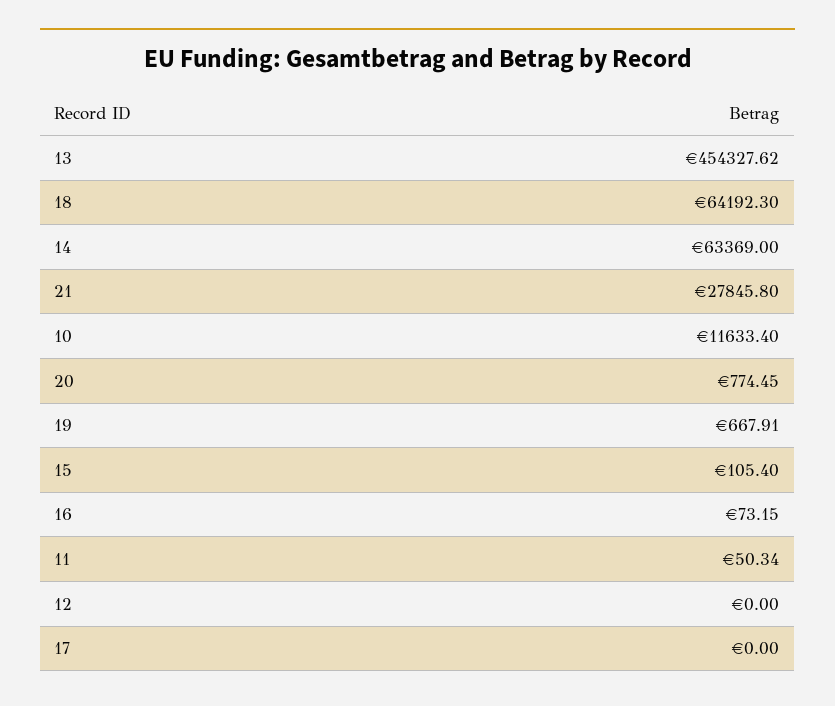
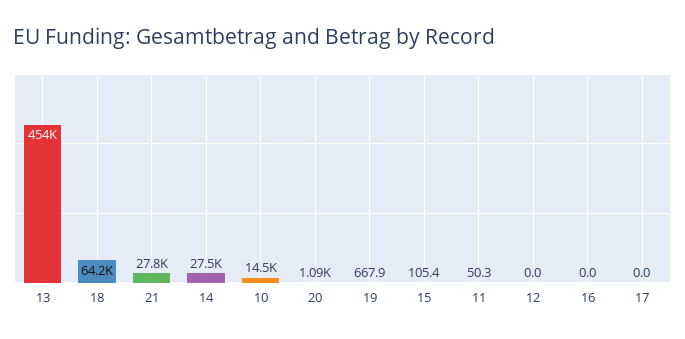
  {
    "13": 454327.62,
    "18": 64192.3,
-   "14": 63369,
+   "14": 27500,
    "21": 27845.8,
-   "10": 11633.4,
+   "10": 14500,
-   "20": 774.45,
+   "20": 1090,
    "19": 667.91,
    "15": 105.4,
-   "16": 73.15,
+   "16": 0,
    "11": 50.34,
    "12": 0,
    "17": 0
  }

